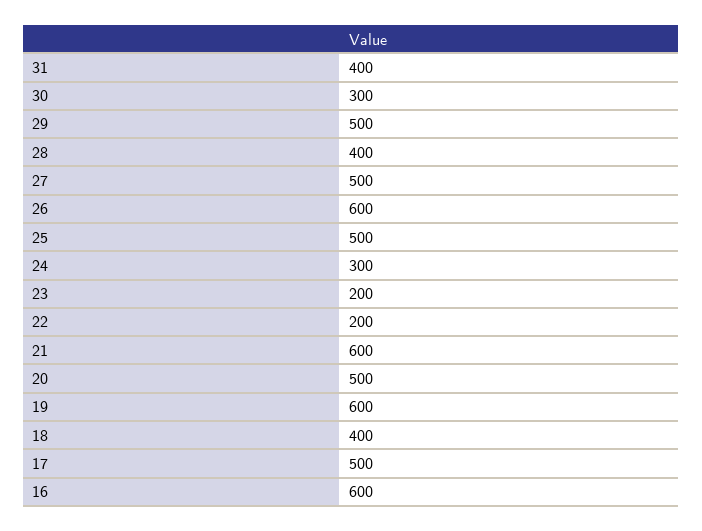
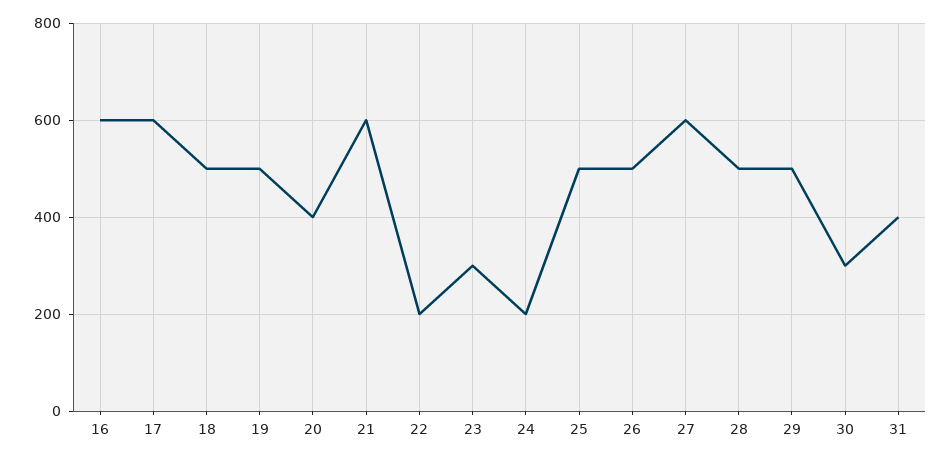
  {
    "31": 400,
    "30": 300,
    "29": 500,
-   "28": 400,
+   "28": 500,
-   "27": 500,
+   "27": 600,
-   "26": 600,
+   "26": 500,
    "25": 500,
-   "24": 300,
+   "24": 200,
-   "23": 200,
+   "23": 300,
    "22": 200,
    "21": 600,
-   "20": 500,
+   "20": 400,
-   "19": 600,
+   "19": 500,
-   "18": 400,
+   "18": 500,
-   "17": 500,
+   "17": 600,
    "16": 600
  }

